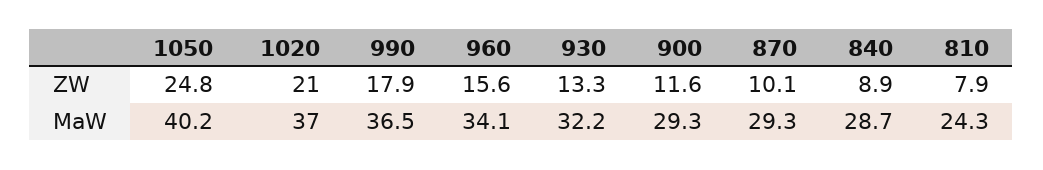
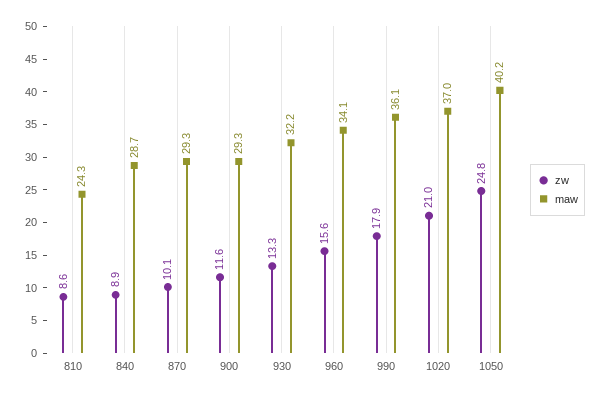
  {
    "ZW": {
      "1050": 24.8,
      "1020": 21,
      "990": 17.9,
      "960": 15.6,
      "930": 13.3,
      "900": 11.6,
      "870": 10.1,
      "840": 8.9,
-     "810": 7.9
+     "810": 8.6
    },
    "MaW": {
      "1050": 40.2,
      "1020": 37,
-     "990": 36.5,
+     "990": 36.1,
      "960": 34.1,
      "930": 32.2,
      "900": 29.3,
      "870": 29.3,
      "840": 28.7,
      "810": 24.3
    }
  }

